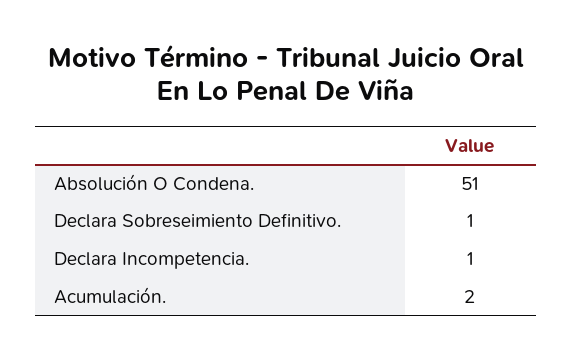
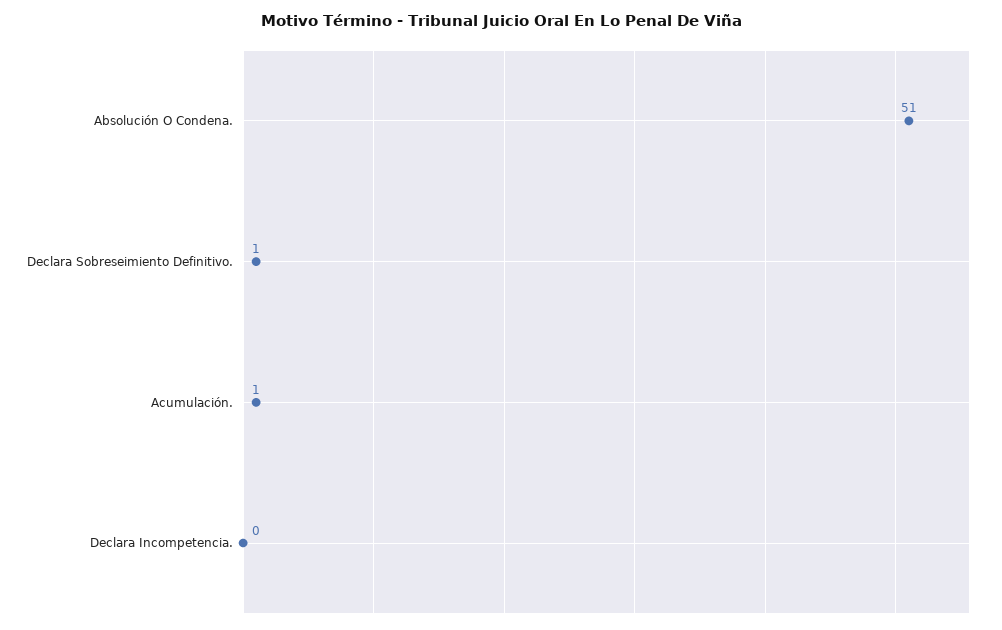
  {
    "Absolución O Condena.": 51,
    "Declara Sobreseimiento Definitivo.": 1,
-   "Declara Incompetencia.": 1,
+   "Declara Incompetencia.": 0,
-   "Acumulación.": 2
+   "Acumulación.": 1
  }

